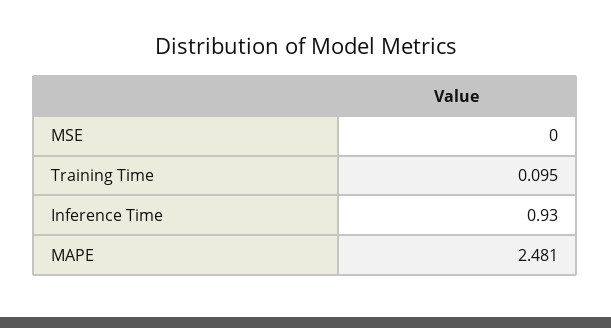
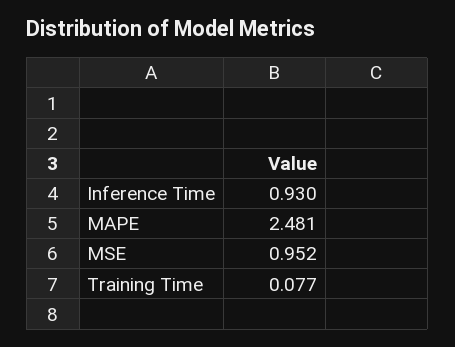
  {
-   "MSE": 0,
+   "MSE": 0.952,
-   "Training Time": 0.095,
+   "Training Time": 0.077,
    "Inference Time": 0.93,
    "MAPE": 2.481
  }

